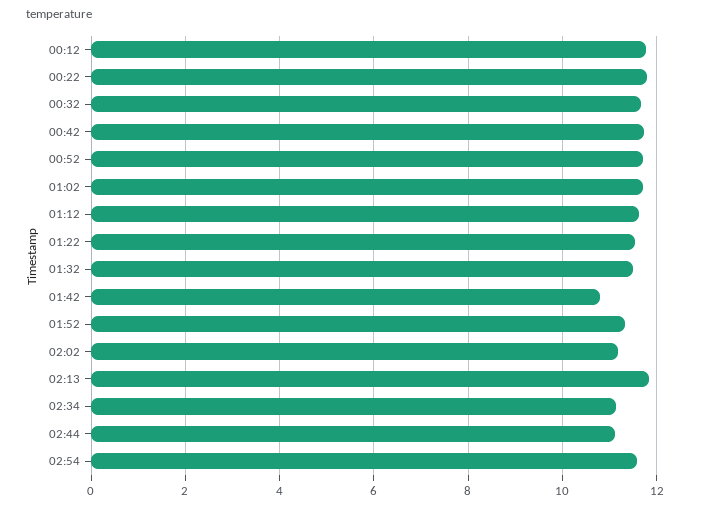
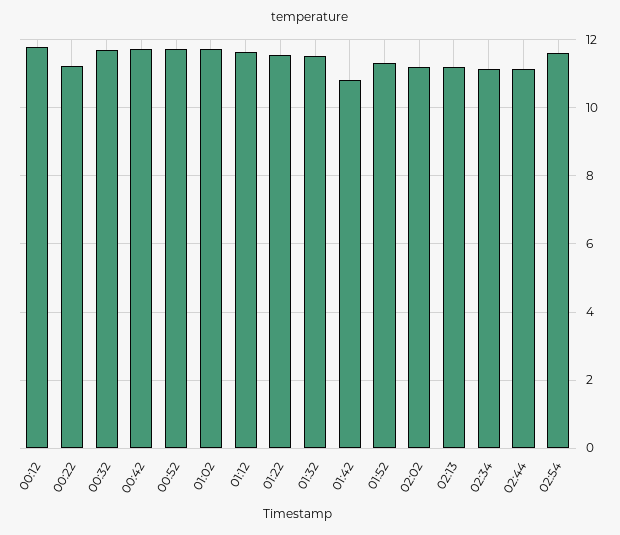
  {
    "00:12": 11.8,
-   "00:22": 11.8,
+   "00:22": 11.2,
    "00:32": 11.6,
    "00:42": 11.8,
    "00:52": 11.8,
    "01:02": 11.8,
    "01:12": 11.6,
    "01:22": 11.6,
    "01:32": 11.6,
    "01:42": 10.8,
    "01:52": 11.4,
    "02:02": 11.2,
-   "02:13": 11.8,
+   "02:13": 11.2,
    "02:34": 11.2,
    "02:44": 11.2,
    "02:54": 11.6
  }

